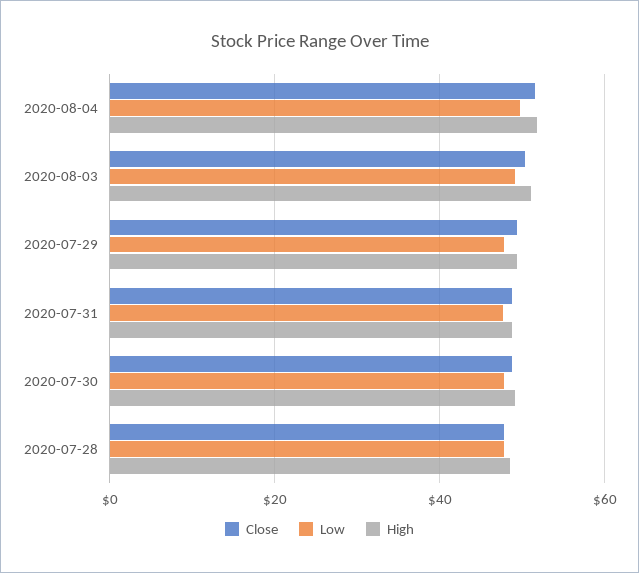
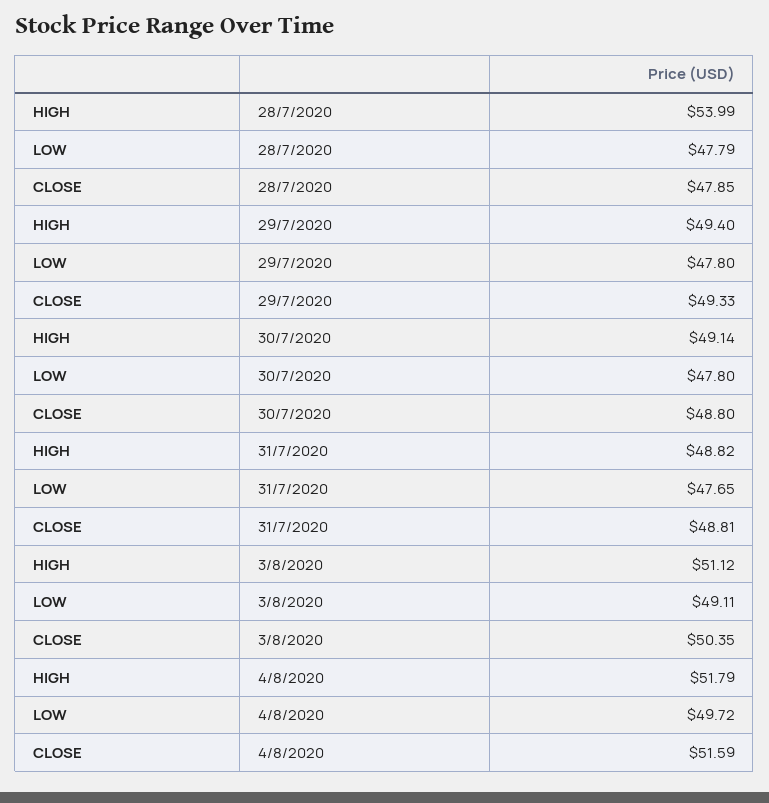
  {
    "Close": {
      "2020-08-04": 51.59,
      "2020-08-03": 50.35,
      "2020-07-29": 49.33,
      "2020-07-31": 48.81,
      "2020-07-30": 48.8,
      "2020-07-28": 47.85
    },
    "Low": {
      "2020-08-04": 49.72,
      "2020-08-03": 49.11,
      "2020-07-29": 47.8,
      "2020-07-31": 47.65,
      "2020-07-30": 47.8,
      "2020-07-28": 47.79
    },
    "High": {
      "2020-08-04": 51.79,
      "2020-08-03": 51.12,
      "2020-07-29": 49.4,
      "2020-07-31": 48.82,
      "2020-07-30": 49.14,
-     "2020-07-28": 48
+     "2020-07-28": 53.99
    }
  }

